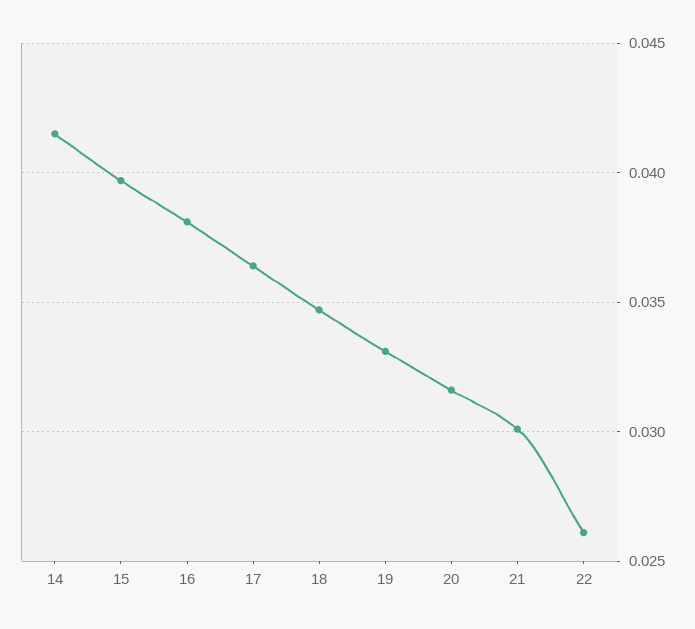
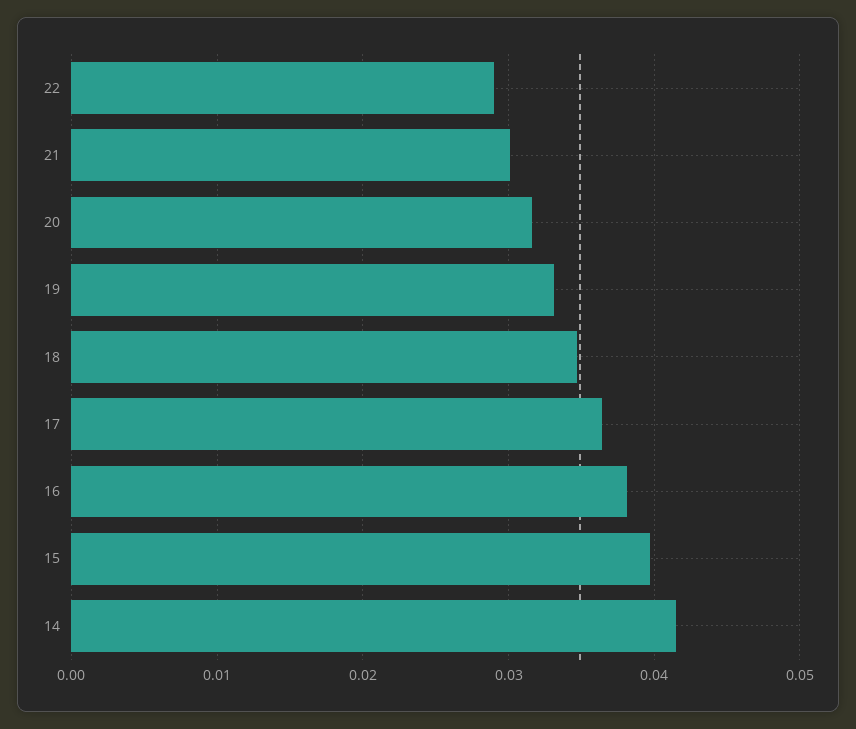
  {
    "14": 0.0415,
    "15": 0.0395,
    "16": 0.038,
    "17": 0.0365,
    "18": 0.0345,
    "19": 0.033,
    "20": 0.0315,
    "21": 0.03,
-   "22": 0.026
+   "22": 0.029
  }

